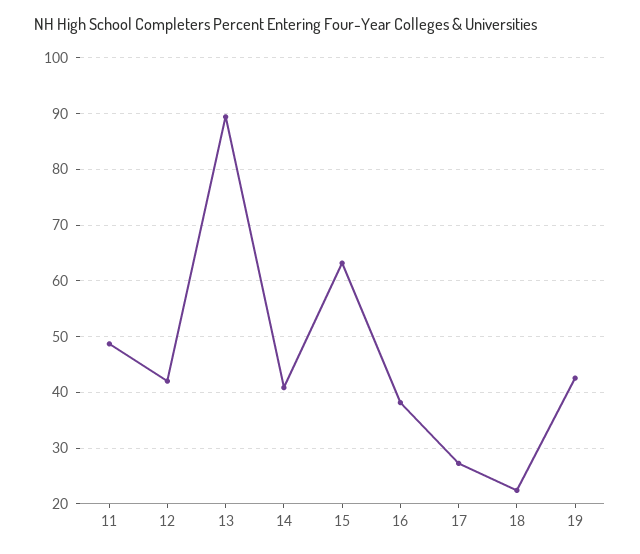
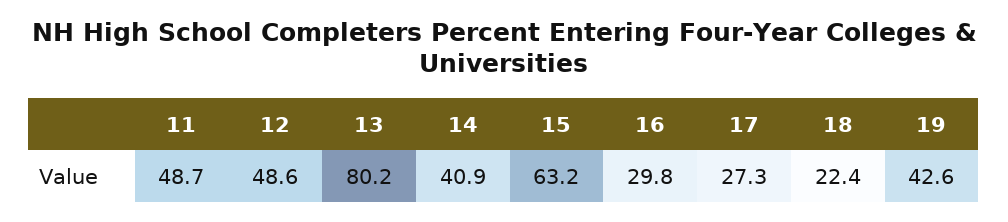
  {
    "11": 48.7,
-   "12": 42,
+   "12": 48.6,
-   "13": 90,
+   "13": 80.2,
    "14": 40.9,
    "15": 63.2,
-   "16": 38,
+   "16": 29.8,
    "17": 27.3,
    "18": 22.4,
    "19": 42.6
  }

